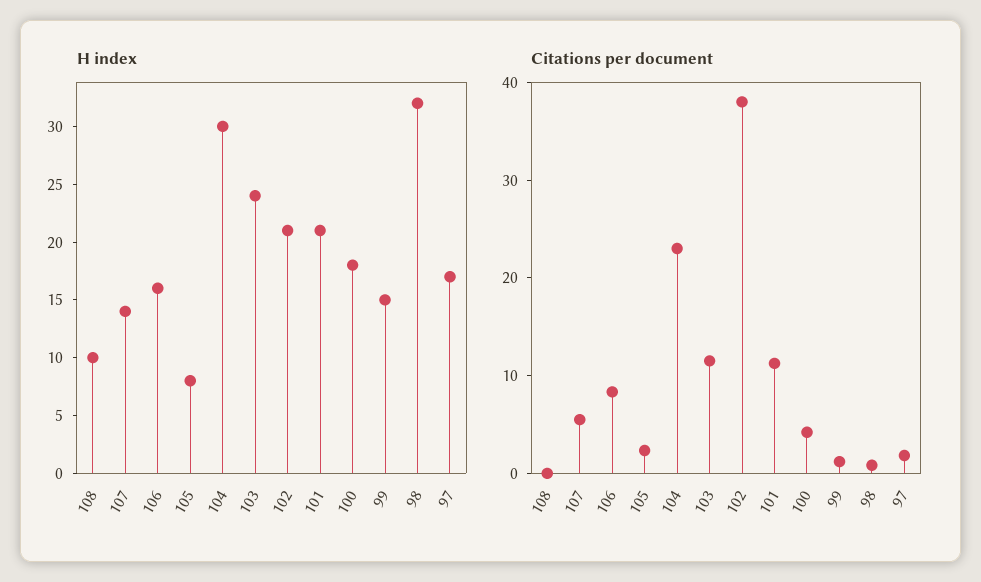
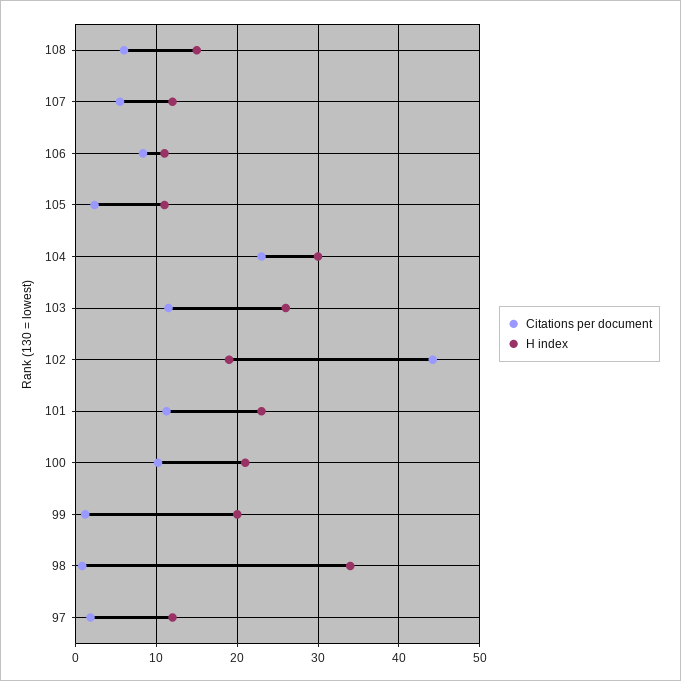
  {
    "H index": {
-     "108": 10,
+     "108": 15,
-     "107": 14,
+     "107": 12,
-     "106": 16,
+     "106": 11,
-     "105": 8,
+     "105": 11,
      "104": 30,
-     "103": 24,
+     "103": 26,
-     "102": 21,
+     "102": 19,
-     "101": 21,
+     "101": 23,
-     "100": 18,
+     "100": 21,
-     "99": 15,
+     "99": 20,
-     "98": 32,
+     "98": 34,
-     "97": 17
+     "97": 12
    },
    "Citations per document": {
-     "108": 0,
+     "108": 6,
      "107": 6,
      "106": 8,
      "105": 2,
      "104": 23,
      "103": 12,
-     "102": 38,
+     "102": 44,
      "101": 11,
-     "100": 4,
+     "100": 10,
      "99": 1,
      "98": 1,
      "97": 2
    }
  }

